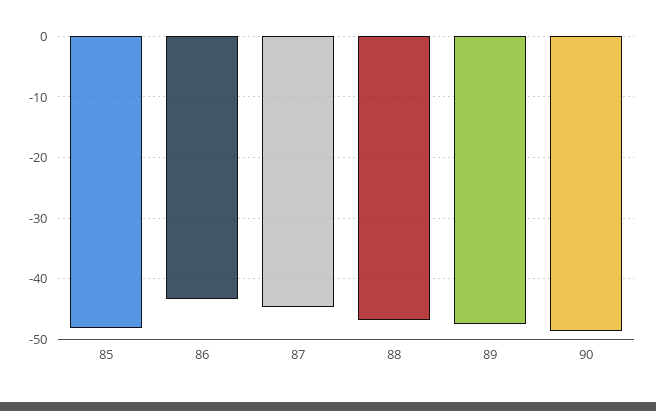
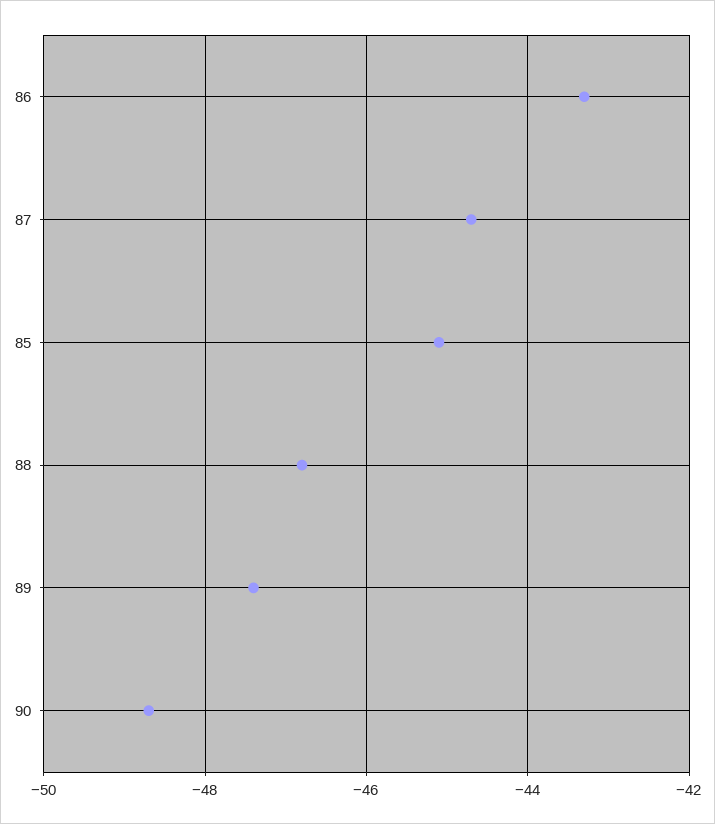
  {
-   "85": -48,
+   "85": -45,
    "86": -43.5,
    "87": -44.5,
    "88": -47,
    "89": -47.5,
    "90": -48.5
  }

